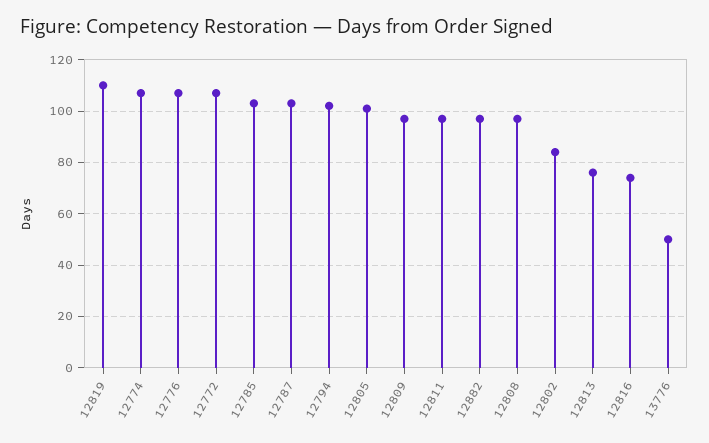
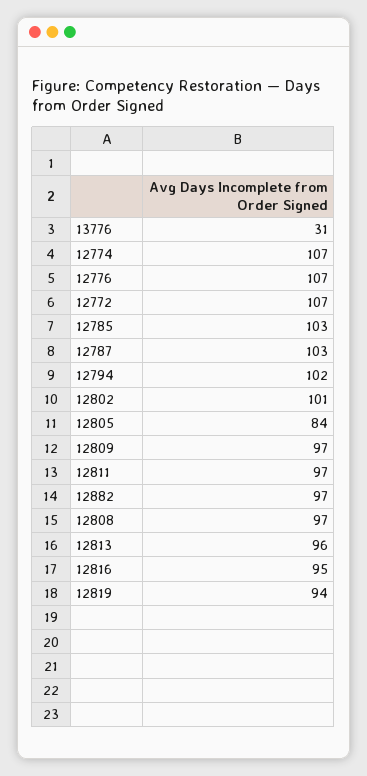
  {
-   "12819": 110,
+   "12819": 94,
    "12774": 107,
    "12776": 107,
    "12772": 107,
    "12785": 103,
    "12787": 103,
    "12794": 102,
-   "12805": 100,
+   "12805": 84,
    "12809": 97,
    "12811": 97,
    "12882": 97,
    "12808": 97,
-   "12802": 85,
+   "12802": 101,
-   "12813": 75,
+   "12813": 96,
-   "12816": 75,
+   "12816": 95,
-   "13776": 50
+   "13776": 31
  }

